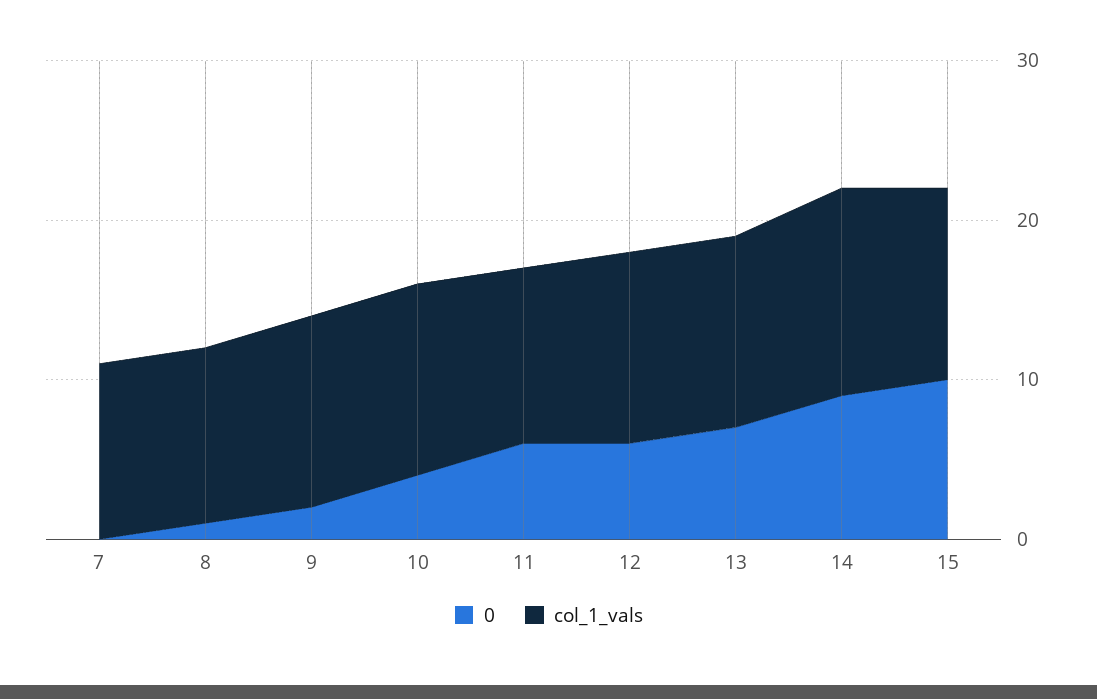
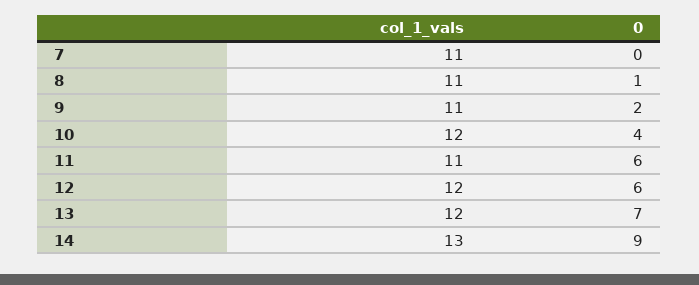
  {
    "0": {
      "7": 0,
      "8": 1,
      "9": 2,
      "10": 4,
      "11": 6,
      "12": 6,
      "13": 7,
-     "14": 9,
+     "14": 9
-     "15": 10
    },
    "col_1_vals": {
      "7": 11,
      "8": 11,
-     "9": 12,
+     "9": 11,
      "10": 12,
      "11": 11,
      "12": 12,
      "13": 12,
-     "14": 13,
+     "14": 13
-     "15": 12
    }
  }

